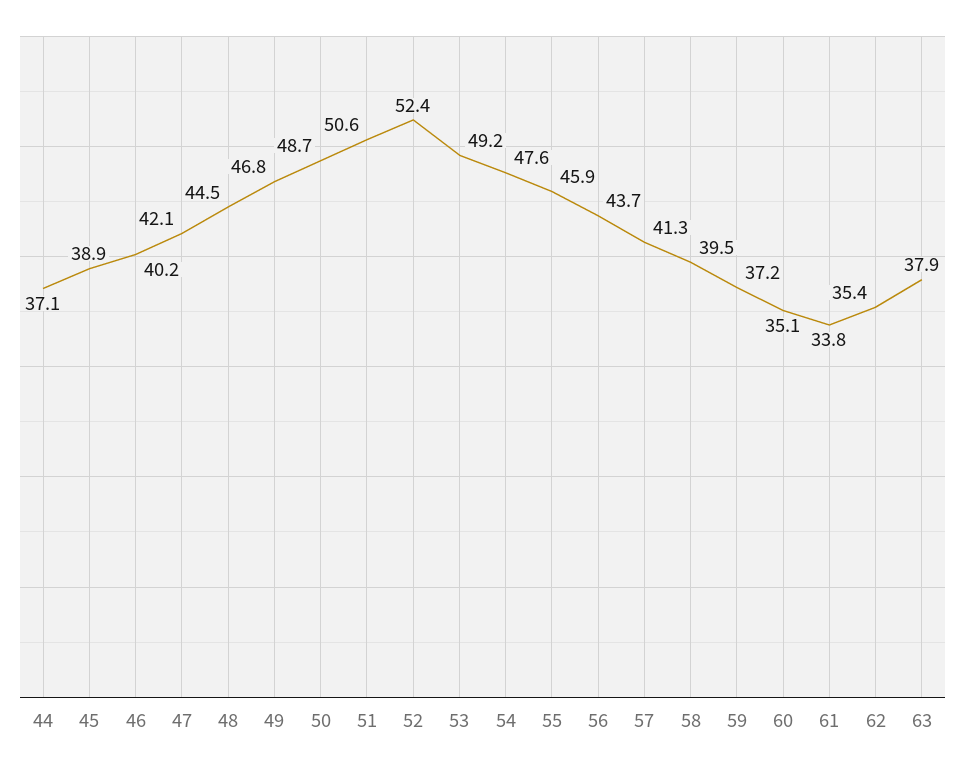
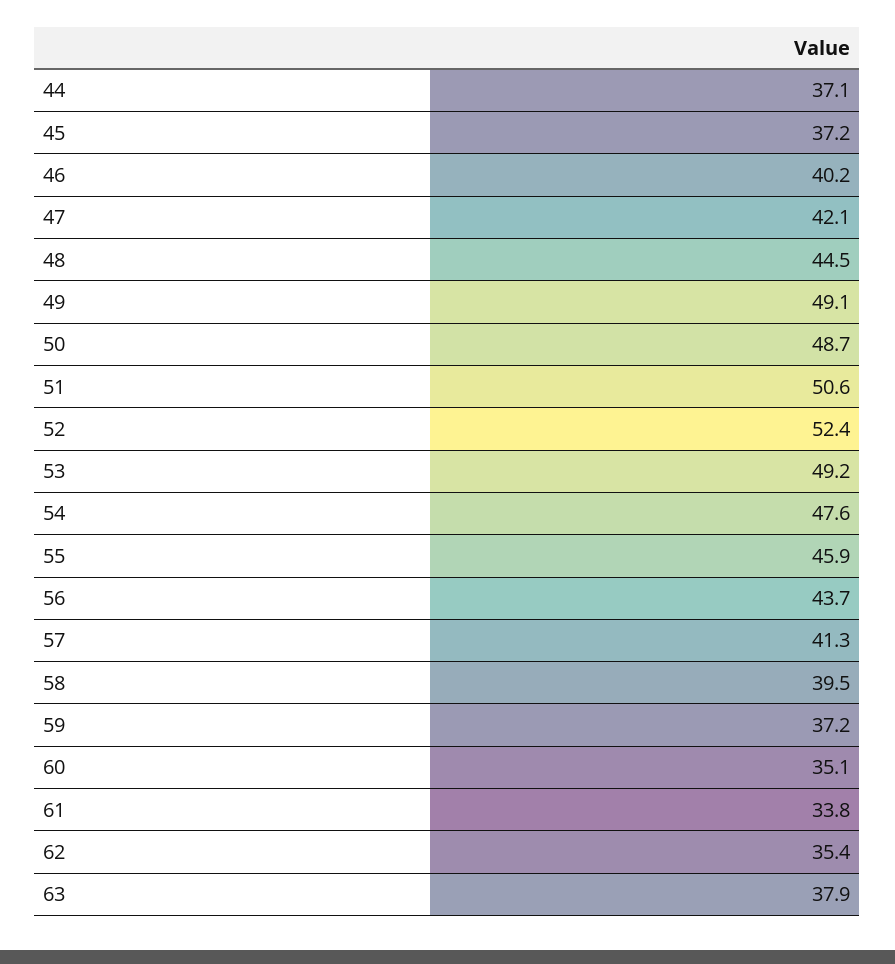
  {
    "44": 37.1,
-   "45": 38.9,
+   "45": 37.2,
    "46": 40.2,
    "47": 42.1,
    "48": 44.5,
-   "49": 46.8,
+   "49": 49.1,
    "50": 48.7,
    "51": 50.6,
    "52": 52.4,
    "53": 49.2,
    "54": 47.6,
    "55": 45.9,
    "56": 43.7,
    "57": 41.3,
    "58": 39.5,
    "59": 37.2,
    "60": 35.1,
    "61": 33.8,
    "62": 35.4,
    "63": 37.9
  }

